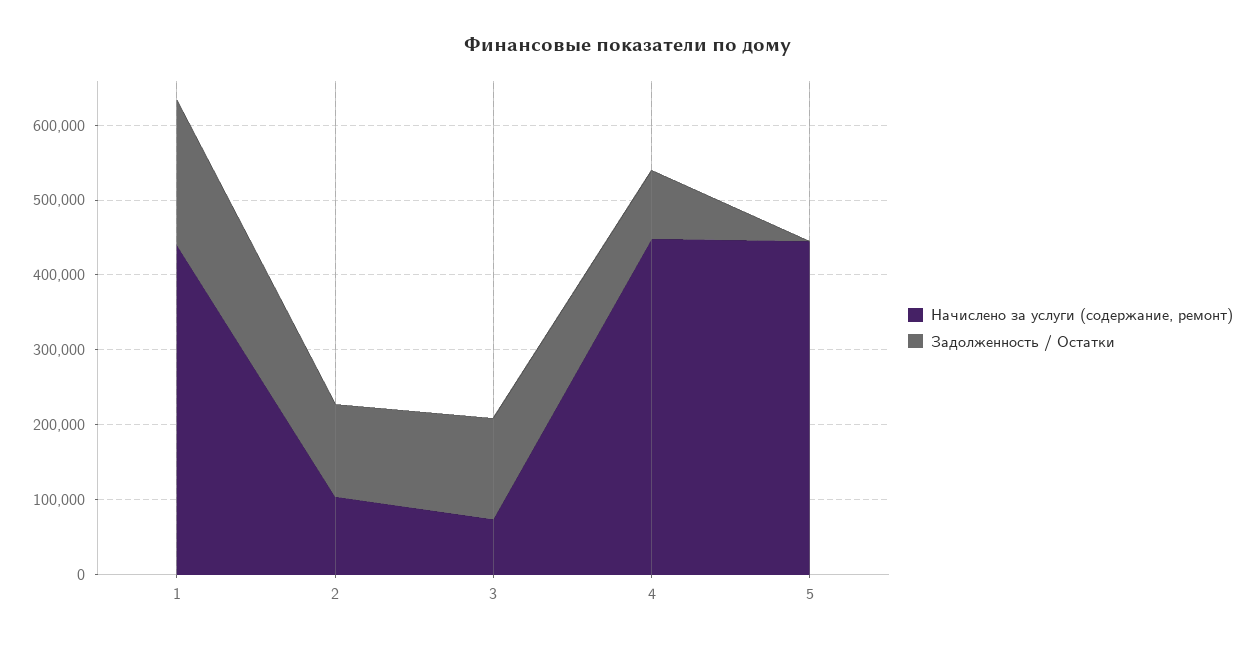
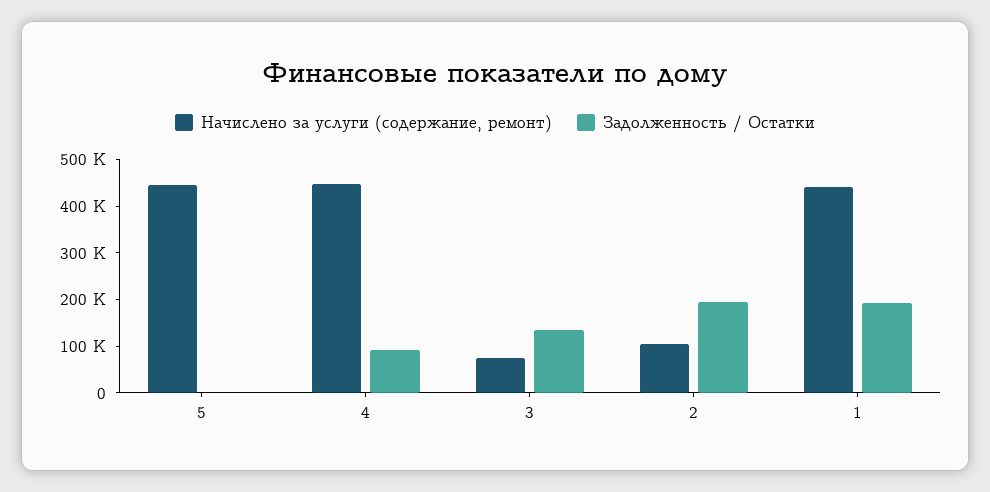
  {
    "Начислено за услуги (содержание, ремонт)": {
      "1": 440000,
      "2": 100000,
      "3": 80000,
      "4": 440000,
      "5": 440000
    },
    "Задолженность / Остатки": {
      "1": 200000,
-     "2": 120000,
+     "2": 200000,
      "3": 140000,
      "4": 100000,
      "5": 0
    }
  }

